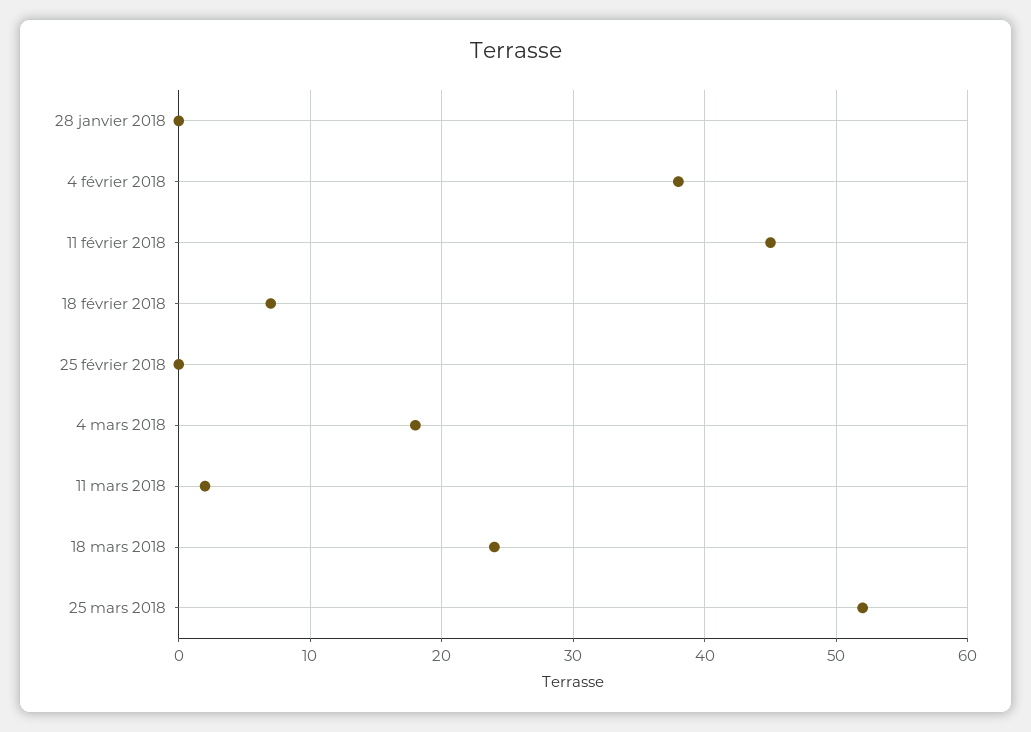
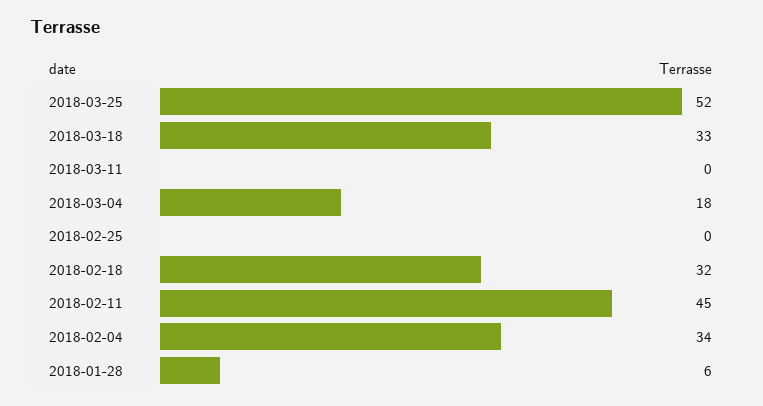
  {
-   "28 janvier 2018": 0,
+   "28 janvier 2018": 6,
-   "4 février 2018": 38,
+   "4 février 2018": 34,
    "11 février 2018": 45,
-   "18 février 2018": 7,
+   "18 février 2018": 32,
    "25 février 2018": 0,
    "4 mars 2018": 18,
-   "11 mars 2018": 2,
+   "11 mars 2018": 0,
-   "18 mars 2018": 24,
+   "18 mars 2018": 33,
    "25 mars 2018": 52
  }

